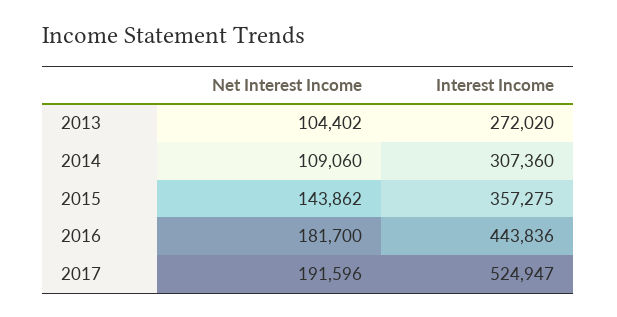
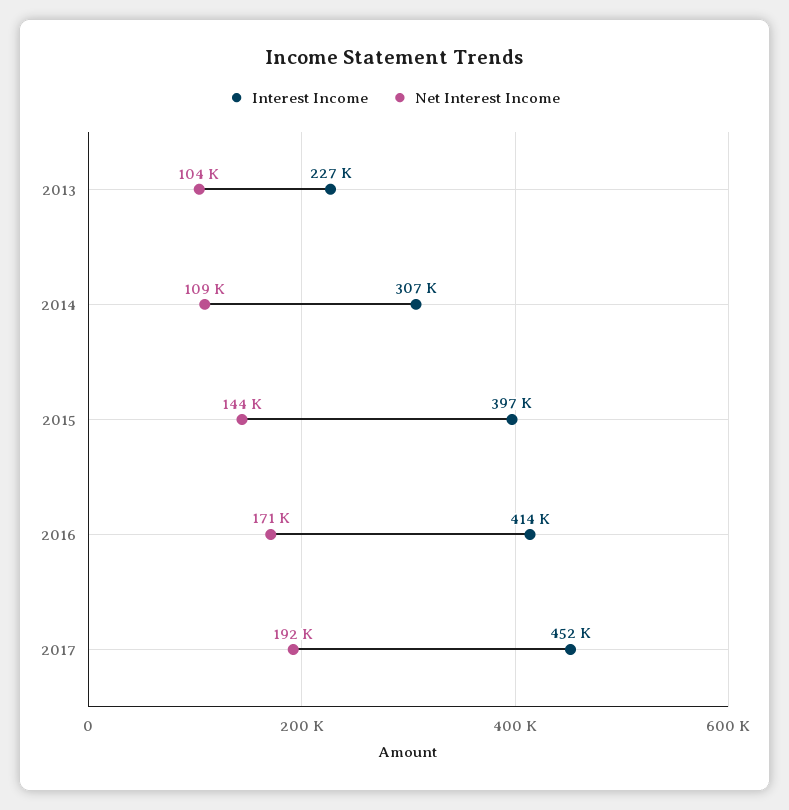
  {
    "Net Interest Income": {
      "2013": 104402,
      "2014": 109060,
      "2015": 143862,
-     "2016": 181700,
+     "2016": 171000,
      "2017": 191596
    },
    "Interest Income": {
-     "2013": 272020,
+     "2013": 227000,
      "2014": 307360,
-     "2015": 357275,
+     "2015": 397000,
-     "2016": 443836,
+     "2016": 414000,
-     "2017": 524947
+     "2017": 452000
    }
  }

